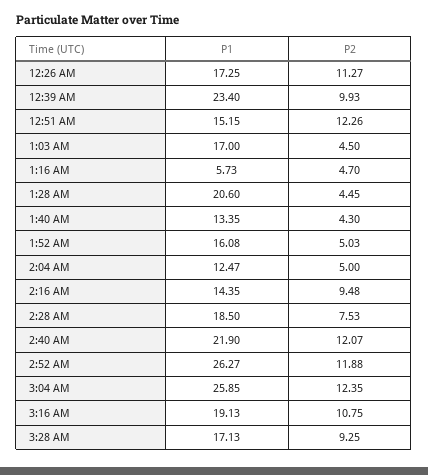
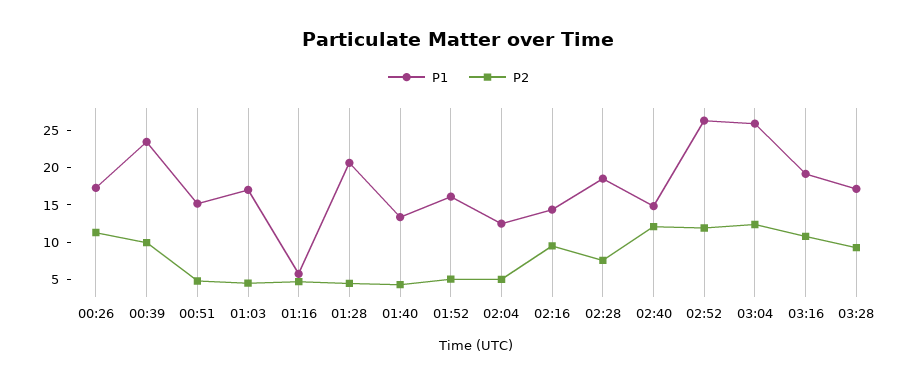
  {
    "P1": {
      "12:26 AM": 17.25,
      "12:39 AM": 23.4,
      "12:51 AM": 15.15,
      "1:03 AM": 17,
      "1:16 AM": 5.73,
      "1:28 AM": 20.6,
      "1:40 AM": 13.35,
      "1:52 AM": 16.08,
      "2:04 AM": 12.47,
      "2:16 AM": 14.35,
      "2:28 AM": 18.5,
-     "2:40 AM": 21.9,
+     "2:40 AM": 15,
      "2:52 AM": 26.27,
      "3:04 AM": 25.85,
      "3:16 AM": 19.13,
      "3:28 AM": 17.13
    },
    "P2": {
      "12:26 AM": 11.27,
      "12:39 AM": 9.93,
-     "12:51 AM": 12.26,
+     "12:51 AM": 5,
      "1:03 AM": 4.5,
      "1:16 AM": 4.7,
      "1:28 AM": 4.45,
      "1:40 AM": 4.3,
      "1:52 AM": 5.03,
      "2:04 AM": 5,
      "2:16 AM": 9.48,
      "2:28 AM": 7.53,
      "2:40 AM": 12.07,
      "2:52 AM": 11.88,
      "3:04 AM": 12.35,
      "3:16 AM": 10.75,
      "3:28 AM": 9.25
    }
  }

